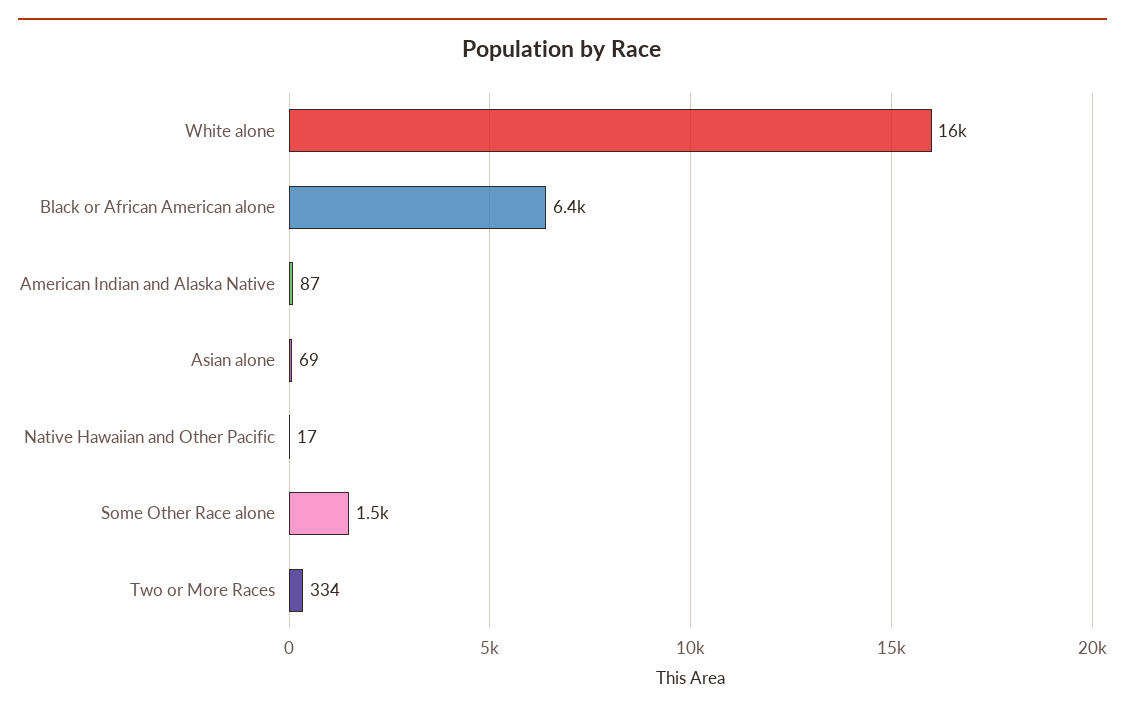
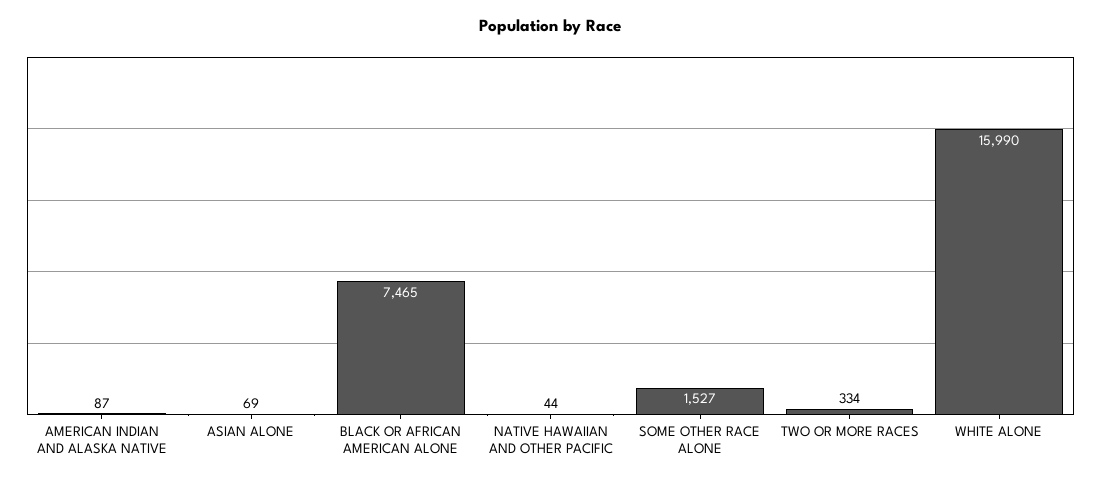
  {
    "White alone": 15990,
-   "Black or African American alone": 6400,
+   "Black or African American alone": 7465,
    "American Indian and Alaska Native": 87,
    "Asian alone": 69,
-   "Native Hawaiian and Other Pacific": 17,
+   "Native Hawaiian and Other Pacific": 44,
    "Some Other Race alone": 1527,
    "Two or More Races": 334
  }

